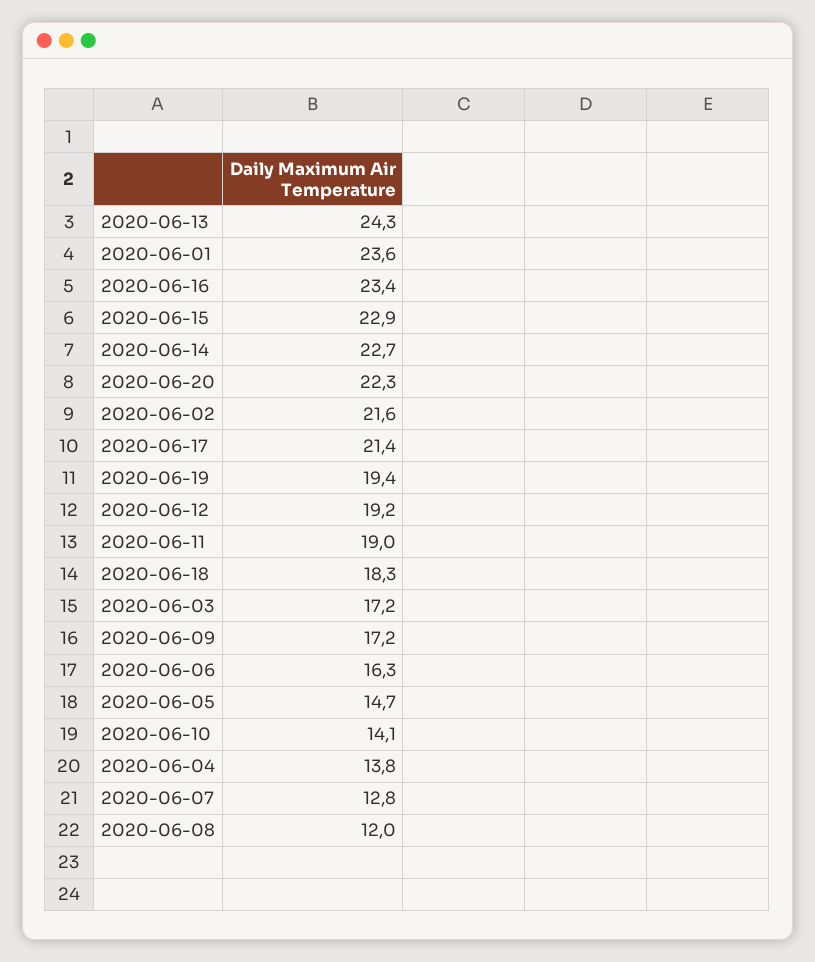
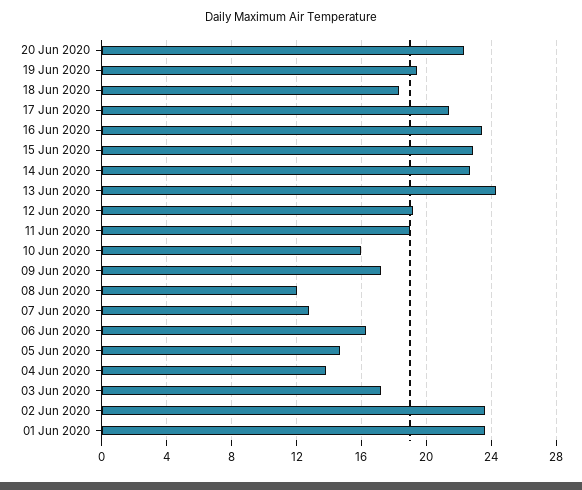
  {
    "2020-06-13": 24.3,
    "2020-06-01": 23.6,
    "2020-06-16": 23.4,
    "2020-06-15": 22.9,
    "2020-06-14": 22.7,
    "2020-06-20": 22.3,
-   "2020-06-02": 21.6,
+   "2020-06-02": 23.5,
    "2020-06-17": 21.4,
    "2020-06-19": 19.4,
    "2020-06-12": 19.2,
    "2020-06-11": 19,
    "2020-06-18": 18.3,
    "2020-06-03": 17.2,
    "2020-06-09": 17.2,
    "2020-06-06": 16.3,
    "2020-06-05": 14.7,
-   "2020-06-10": 14.1,
+   "2020-06-10": 16,
    "2020-06-04": 13.8,
    "2020-06-07": 12.8,
    "2020-06-08": 12
  }

